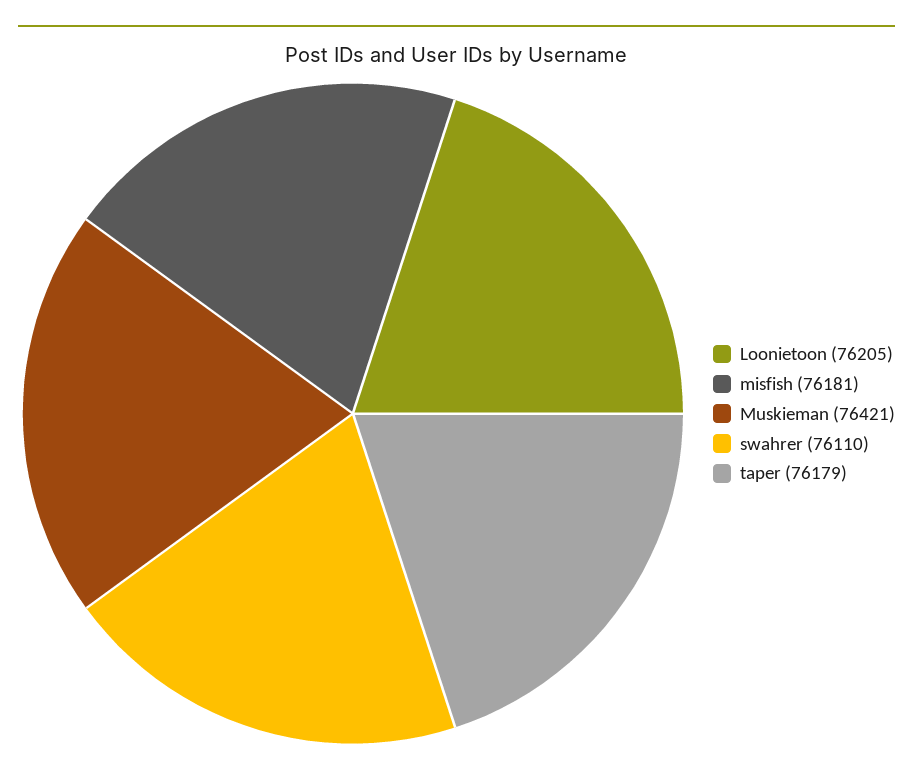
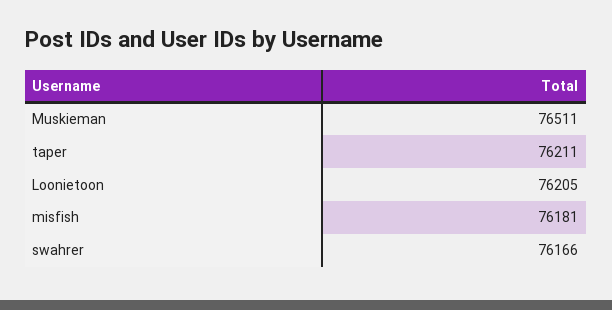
  {
    "Loonietoon": 76205,
    "misfish": 76181,
-   "Muskieman": 76421,
+   "Muskieman": 76511,
-   "swahrer": 76110,
+   "swahrer": 76166,
-   "taper": 76179
+   "taper": 76211
  }

